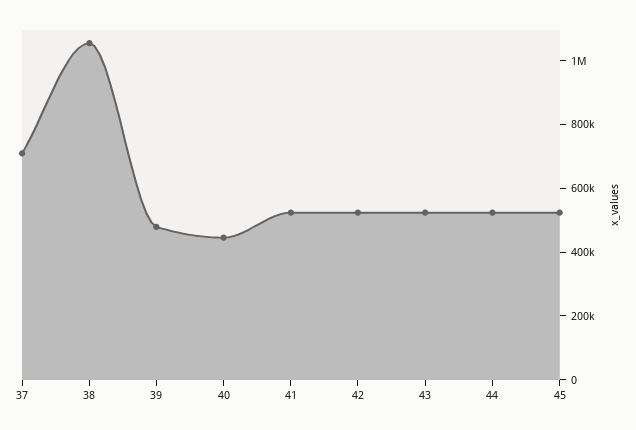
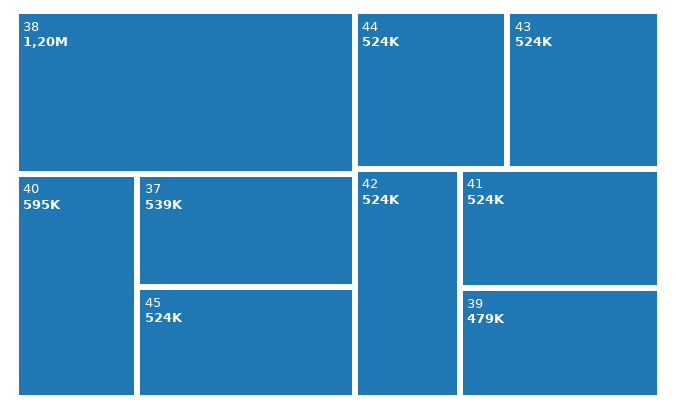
  {
-   "37": 700000,
+   "37": 539000,
-   "38": 1050000,
+   "38": 1200000,
    "39": 479000,
-   "40": 450000,
+   "40": 595000,
    "41": 524000,
    "42": 524000,
    "43": 524000,
    "44": 524000,
    "45": 524000
  }

